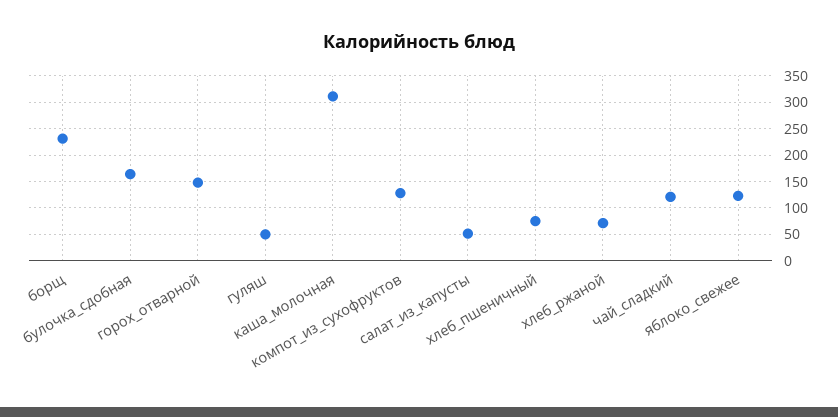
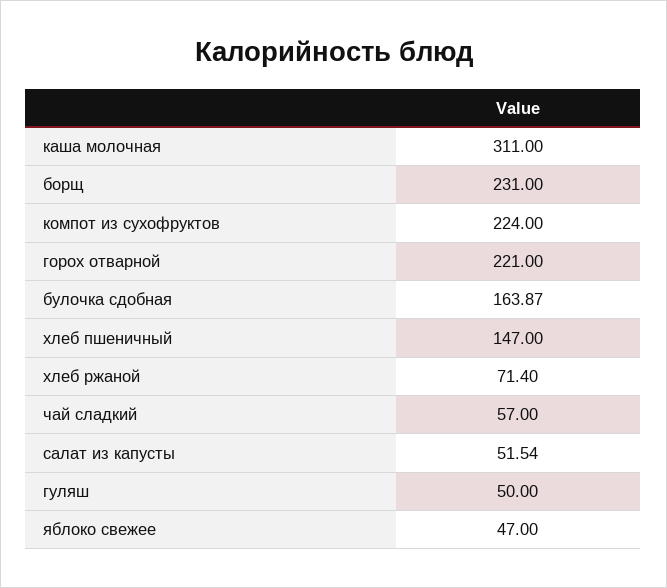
  {
    "борщ": 231,
    "булочка_сдобная": 163.87,
-   "горох_отварной": 150,
+   "горох_отварной": 221,
    "гуляш": 50,
    "каша_молочная": 311,
-   "компот_из_сухофруктов": 125,
+   "компот_из_сухофруктов": 224,
    "салат_из_капусты": 51.54,
-   "хлеб_пшеничный": 75,
+   "хлеб_пшеничный": 147,
    "хлеб_ржаной": 71.4,
-   "чай_сладкий": 125,
+   "чай_сладкий": 57,
-   "яблоко_свежее": 125
+   "яблоко_свежее": 47
  }

